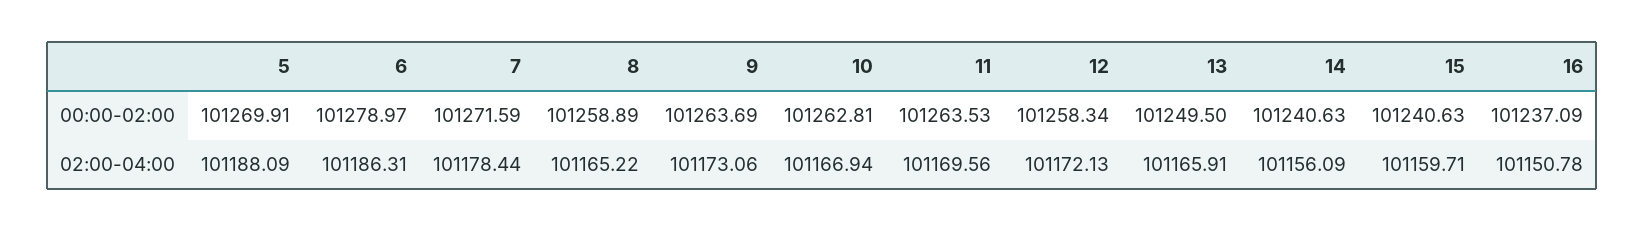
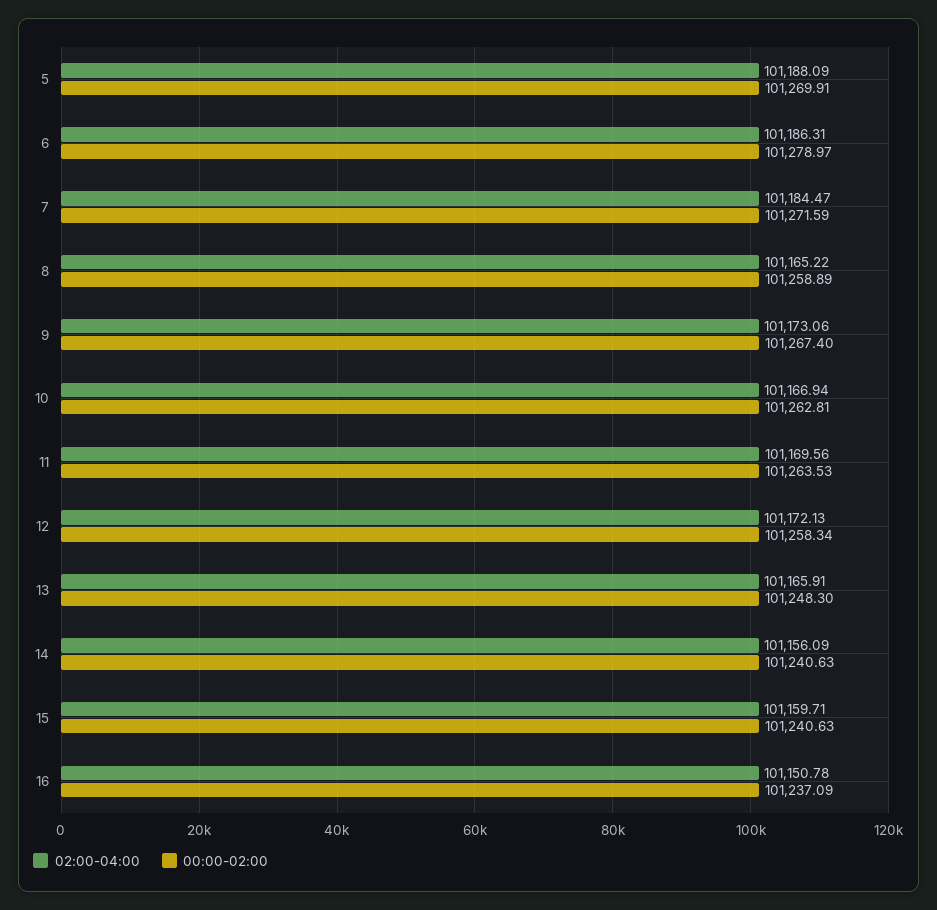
  {
    "00:00-02:00": {
      "5": 101269.91,
      "6": 101278.97,
      "7": 101271.59,
      "8": 101258.89,
-     "9": 101263.69,
+     "9": 101267.4,
      "10": 101262.81,
      "11": 101263.53,
      "12": 101258.34,
-     "13": 101249.5,
+     "13": 101248.3,
      "14": 101240.63,
      "15": 101240.63,
      "16": 101237.09
    },
    "02:00-04:00": {
      "5": 101188.09,
      "6": 101186.31,
-     "7": 101178.44,
+     "7": 101184.47,
      "8": 101165.22,
      "9": 101173.06,
      "10": 101166.94,
      "11": 101169.56,
      "12": 101172.13,
      "13": 101165.91,
      "14": 101156.09,
      "15": 101159.71,
      "16": 101150.78
    }
  }

